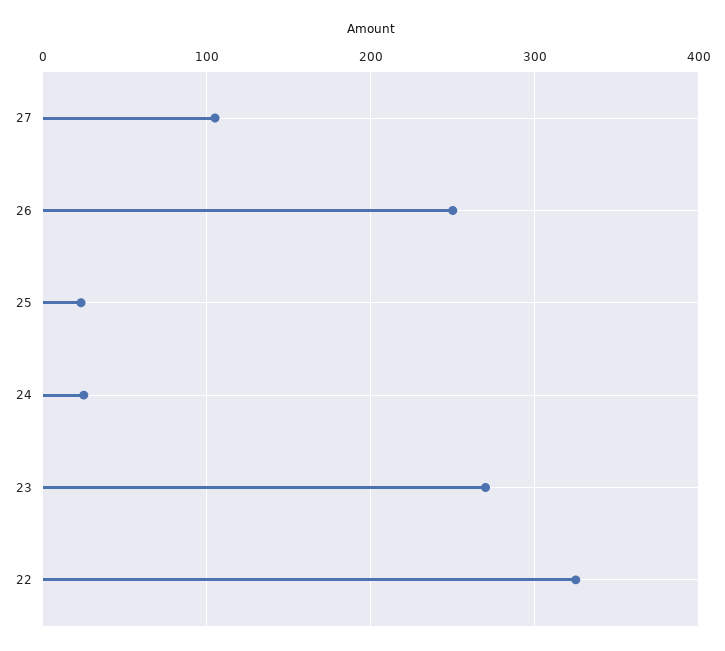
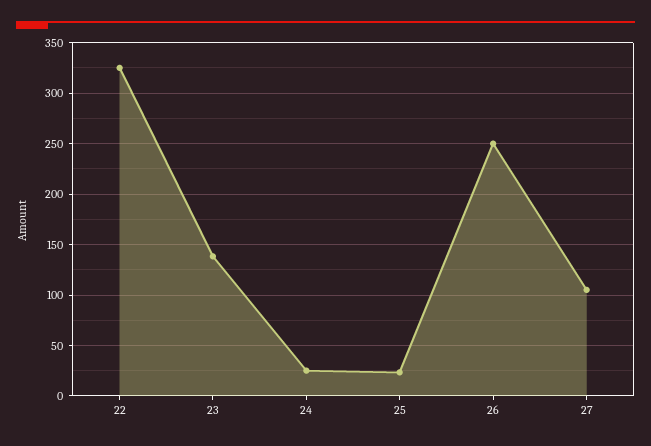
  {
    "27": 110,
    "26": 250,
    "25": 20,
    "24": 30,
-   "23": 270,
+   "23": 140,
    "22": 330
  }

